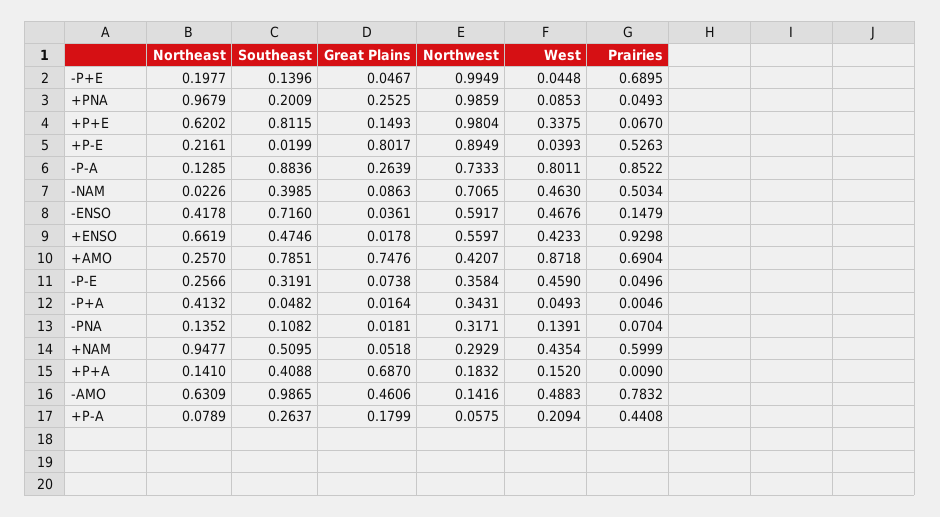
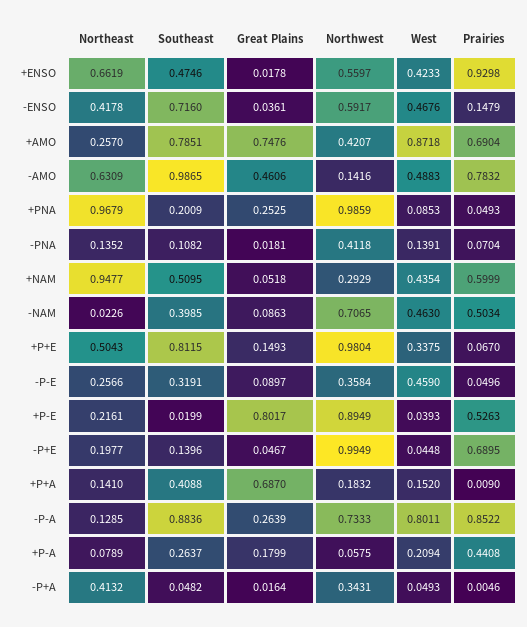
  {
    "Northeast": {
      "-P+E": 0.1977,
      "+PNA": 0.9679,
-     "+P+E": 0.6202,
+     "+P+E": 0.5043,
      "+P-E": 0.2161,
      "-P-A": 0.1285,
      "-NAM": 0.0226,
      "-ENSO": 0.4178,
      "+ENSO": 0.6619,
      "+AMO": 0.257,
      "-P-E": 0.2566,
      "-P+A": 0.4132,
      "-PNA": 0.1352,
      "+NAM": 0.9477,
      "+P+A": 0.141,
      "-AMO": 0.6309,
      "+P-A": 0.0789
    },
    "Southeast": {
      "-P+E": 0.1396,
      "+PNA": 0.2009,
      "+P+E": 0.8115,
      "+P-E": 0.0199,
      "-P-A": 0.8836,
      "-NAM": 0.3985,
      "-ENSO": 0.716,
      "+ENSO": 0.4746,
      "+AMO": 0.7851,
      "-P-E": 0.3191,
      "-P+A": 0.0482,
      "-PNA": 0.1082,
      "+NAM": 0.5095,
      "+P+A": 0.4088,
      "-AMO": 0.9865,
      "+P-A": 0.2637
    },
    "Great Plains": {
      "-P+E": 0.0467,
      "+PNA": 0.2525,
      "+P+E": 0.1493,
      "+P-E": 0.8017,
      "-P-A": 0.2639,
      "-NAM": 0.0863,
      "-ENSO": 0.0361,
      "+ENSO": 0.0178,
      "+AMO": 0.7476,
-     "-P-E": 0.0738,
+     "-P-E": 0.0897,
      "-P+A": 0.0164,
      "-PNA": 0.0181,
      "+NAM": 0.0518,
      "+P+A": 0.687,
      "-AMO": 0.4606,
      "+P-A": 0.1799
    },
    "Northwest": {
      "-P+E": 0.9949,
      "+PNA": 0.9859,
      "+P+E": 0.9804,
      "+P-E": 0.8949,
      "-P-A": 0.7333,
      "-NAM": 0.7065,
      "-ENSO": 0.5917,
      "+ENSO": 0.5597,
      "+AMO": 0.4207,
      "-P-E": 0.3584,
      "-P+A": 0.3431,
-     "-PNA": 0.3171,
+     "-PNA": 0.4118,
      "+NAM": 0.2929,
      "+P+A": 0.1832,
      "-AMO": 0.1416,
      "+P-A": 0.0575
    },
    "West": {
      "-P+E": 0.0448,
      "+PNA": 0.0853,
      "+P+E": 0.3375,
      "+P-E": 0.0393,
      "-P-A": 0.8011,
      "-NAM": 0.463,
      "-ENSO": 0.4676,
      "+ENSO": 0.4233,
      "+AMO": 0.8718,
      "-P-E": 0.459,
      "-P+A": 0.0493,
      "-PNA": 0.1391,
      "+NAM": 0.4354,
      "+P+A": 0.152,
      "-AMO": 0.4883,
      "+P-A": 0.2094
    },
    "Prairies": {
      "-P+E": 0.6895,
      "+PNA": 0.0493,
      "+P+E": 0.067,
      "+P-E": 0.5263,
      "-P-A": 0.8522,
      "-NAM": 0.5034,
      "-ENSO": 0.1479,
      "+ENSO": 0.9298,
      "+AMO": 0.6904,
      "-P-E": 0.0496,
      "-P+A": 0.0046,
      "-PNA": 0.0704,
      "+NAM": 0.5999,
      "+P+A": 0.009,
      "-AMO": 0.7832,
      "+P-A": 0.4408
    }
  }

